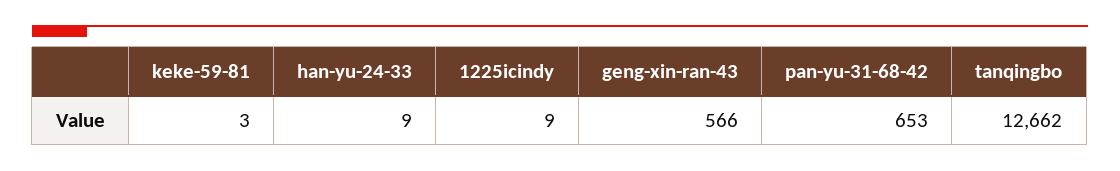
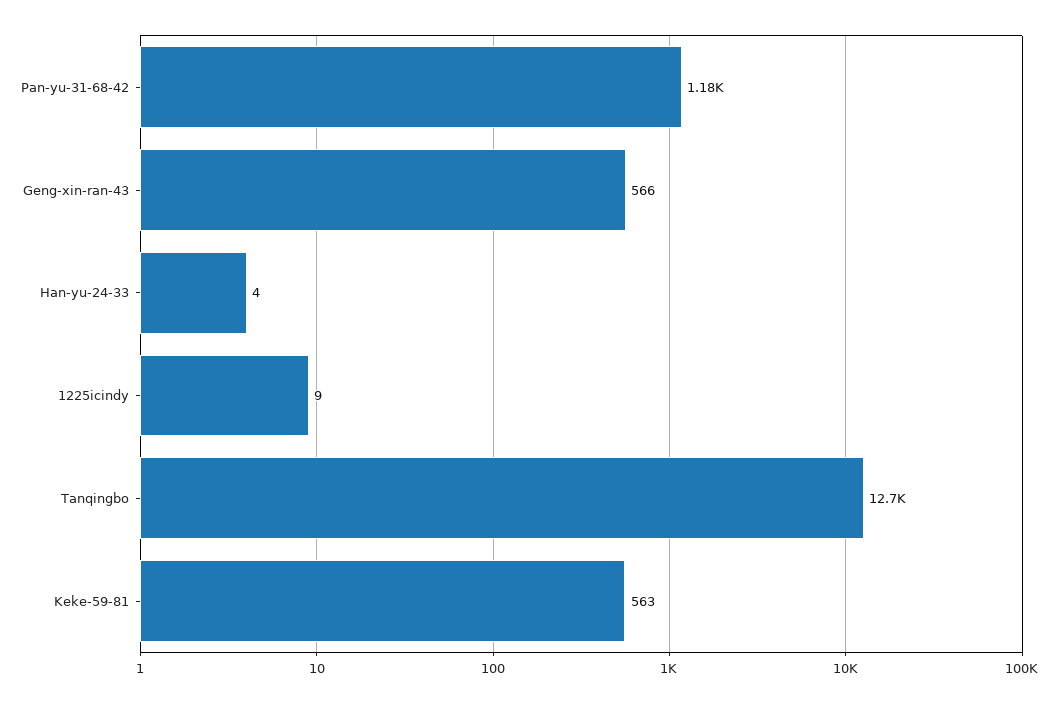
  {
-   "keke-59-81": 3,
+   "keke-59-81": 563,
-   "han-yu-24-33": 9,
+   "han-yu-24-33": 4,
    "1225icindy": 9,
    "geng-xin-ran-43": 566,
-   "pan-yu-31-68-42": 653,
+   "pan-yu-31-68-42": 1180,
    "tanqingbo": 12662
  }

